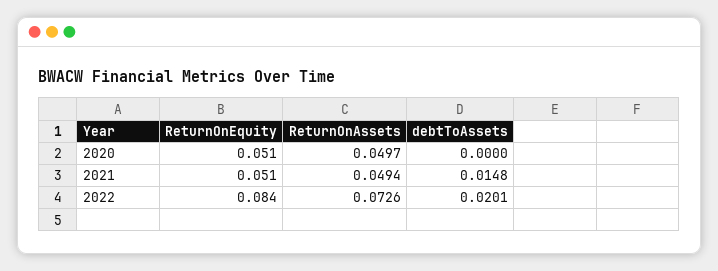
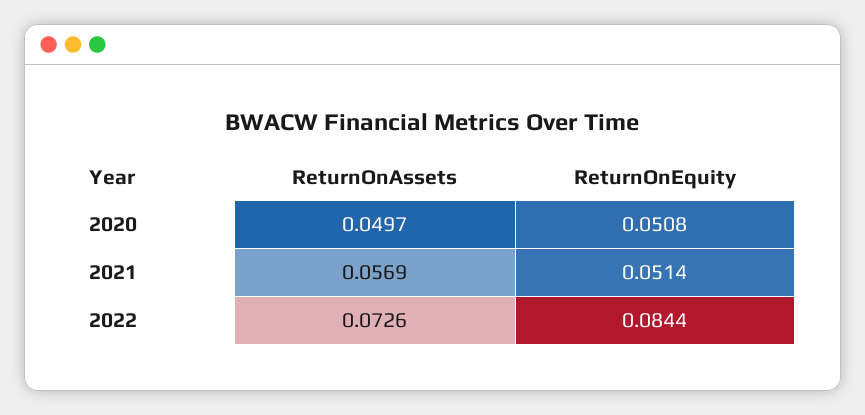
  {
    "ReturnOnEquity": {
      "2020": 0.0508,
      "2021": 0.0514,
      "2022": 0.0844
    },
    "ReturnOnAssets": {
      "2020": 0.0497,
-     "2021": 0.0494,
+     "2021": 0.0569,
      "2022": 0.0726
-   },
+   }
-   "debtToAssets": {
-     "2020": 0,
-     "2021": 0.0148,
-     "2022": 0.0201
-   }
  }

